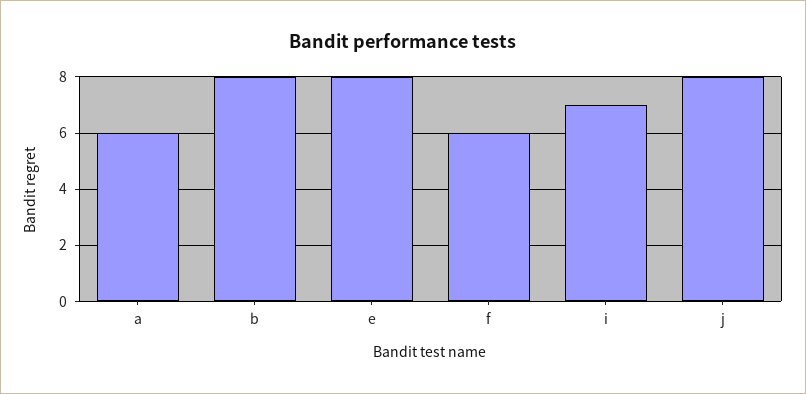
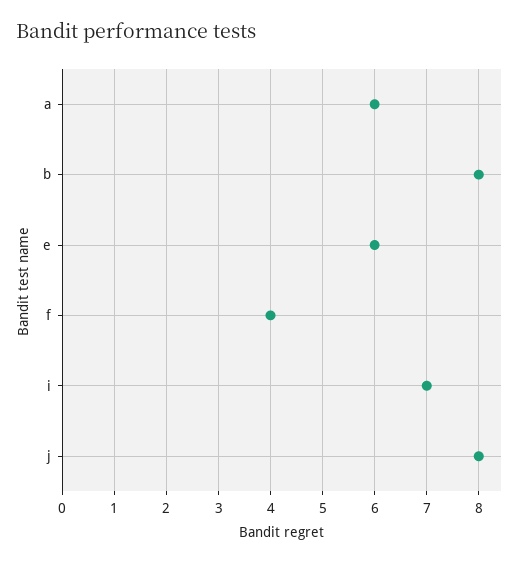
  {
    "a": 6,
    "b": 8,
-   "e": 8,
+   "e": 6,
-   "f": 6,
+   "f": 4,
    "i": 7,
    "j": 8
  }

